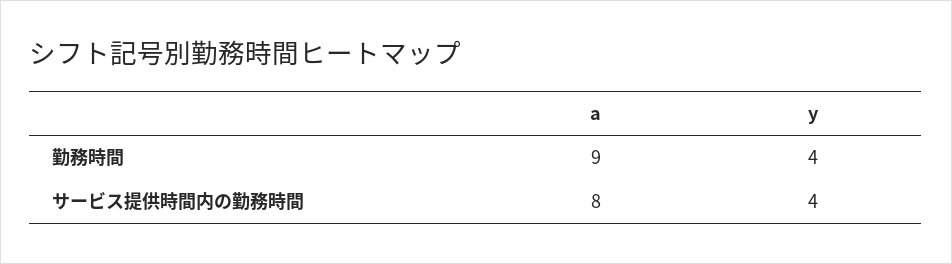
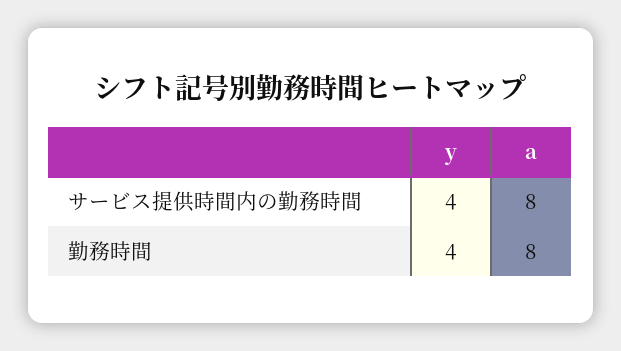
  {
    "a": {
-     "勤務時間": 9,
+     "勤務時間": 8,
      "サービス提供時間内の勤務時間": 8
    },
    "y": {
      "勤務時間": 4,
      "サービス提供時間内の勤務時間": 4
    }
  }

